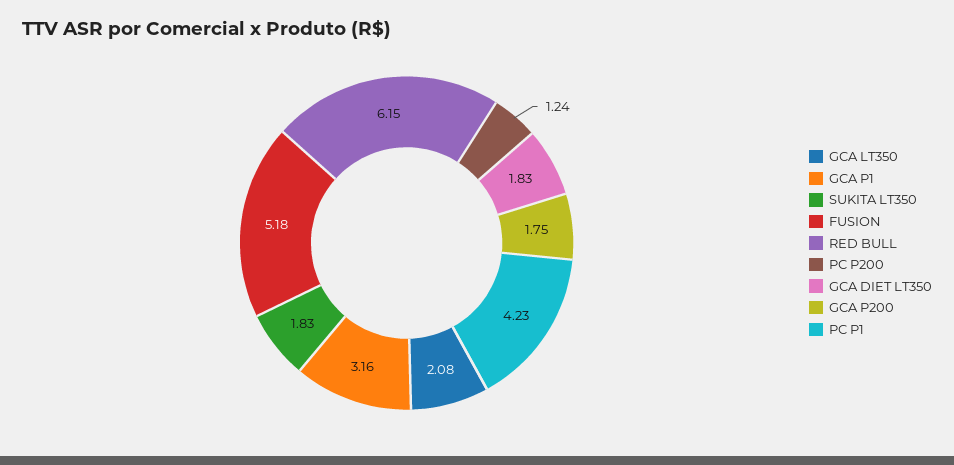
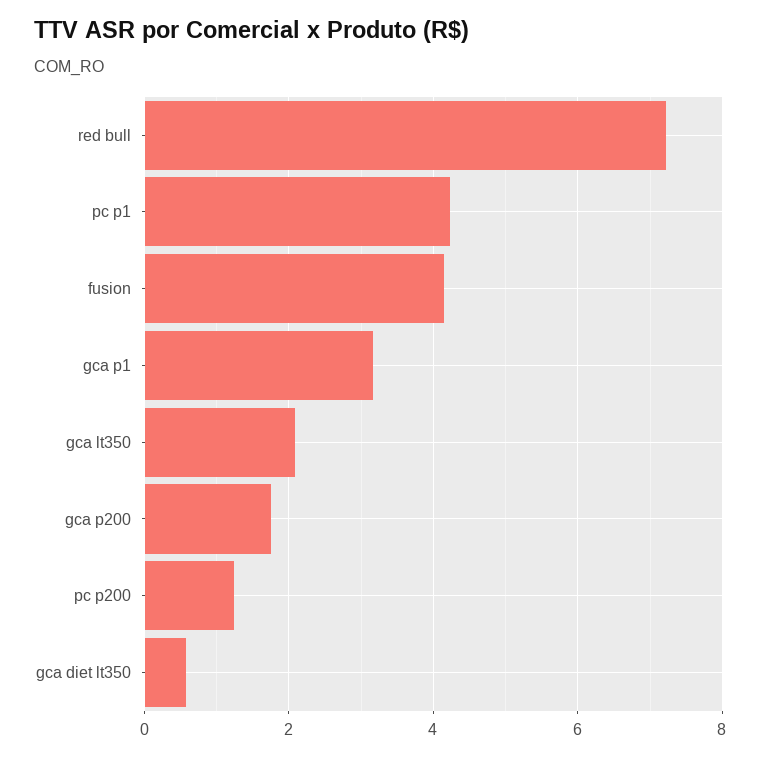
  {
    "GCA LT350": 2.08,
    "GCA P1": 3.16,
-   "SUKITA LT350": 1.83,
-   "FUSION": 5.18,
+   "FUSION": 4.2,
-   "RED BULL": 6.15,
+   "RED BULL": 7.2,
    "PC P200": 1.24,
-   "GCA DIET LT350": 1.83,
+   "GCA DIET LT350": 0.6,
    "GCA P200": 1.75,
    "PC P1": 4.23
  }

